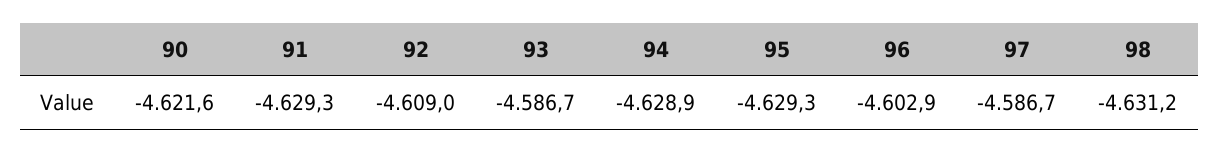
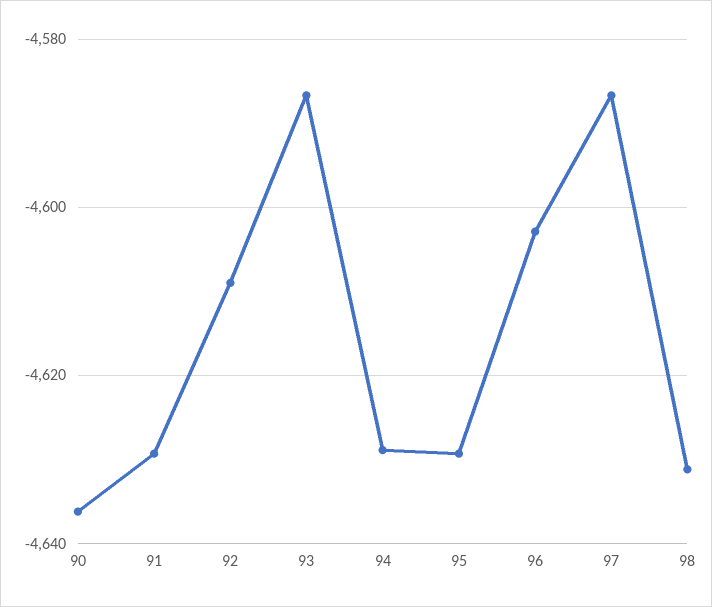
  {
-   "90": -4621.6,
+   "90": -4636,
    "91": -4629.3,
    "92": -4609,
    "93": -4586.7,
    "94": -4628.9,
    "95": -4629.3,
    "96": -4602.9,
    "97": -4586.7,
    "98": -4631.2
  }

